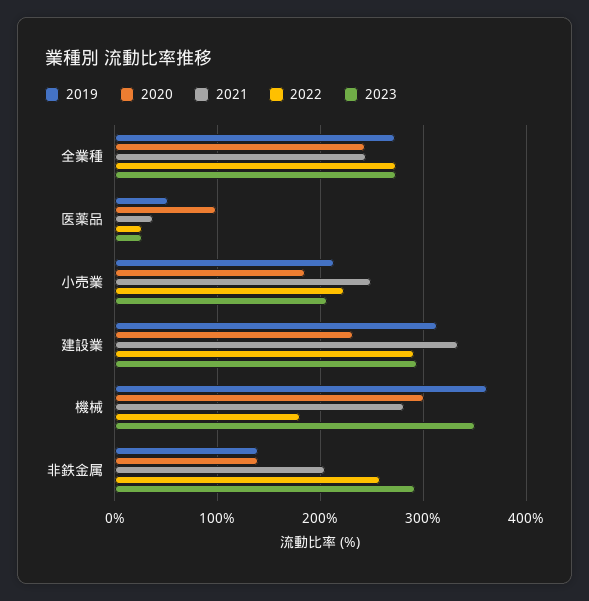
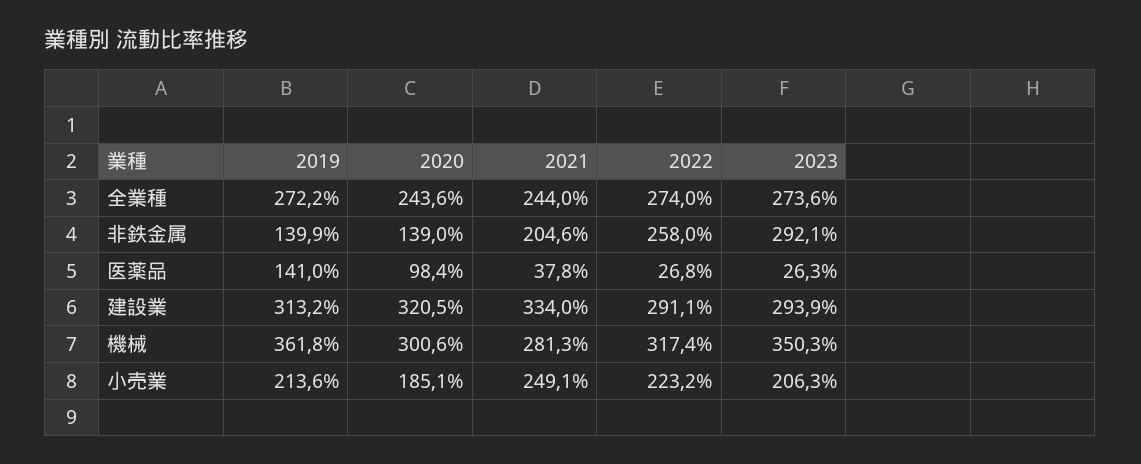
  {
    "2019": {
      "全業種": 272.2,
-     "医薬品": 50,
+     "医薬品": 141,
      "小売業": 213.6,
      "建設業": 313.2,
      "機械": 361.8,
      "非鉄金属": 139.9
    },
    "2020": {
      "全業種": 243.6,
      "医薬品": 98.4,
      "小売業": 185.1,
-     "建設業": 230,
+     "建設業": 320.5,
      "機械": 300.6,
      "非鉄金属": 139
    },
    "2021": {
      "全業種": 244,
      "医薬品": 37.8,
      "小売業": 249.1,
      "建設業": 334,
      "機械": 281.3,
      "非鉄金属": 204.6
    },
    "2022": {
      "全業種": 274,
      "医薬品": 26.8,
      "小売業": 223.2,
      "建設業": 291.1,
-     "機械": 180,
+     "機械": 317.4,
      "非鉄金属": 258
    },
    "2023": {
      "全業種": 273.6,
      "医薬品": 26.3,
      "小売業": 206.3,
      "建設業": 293.9,
      "機械": 350.3,
      "非鉄金属": 292.1
    }
  }

